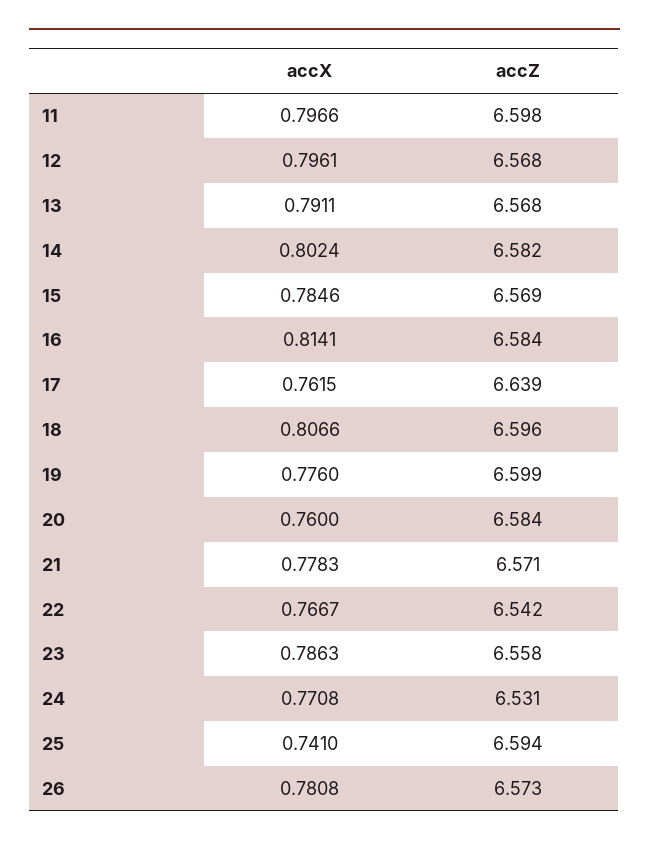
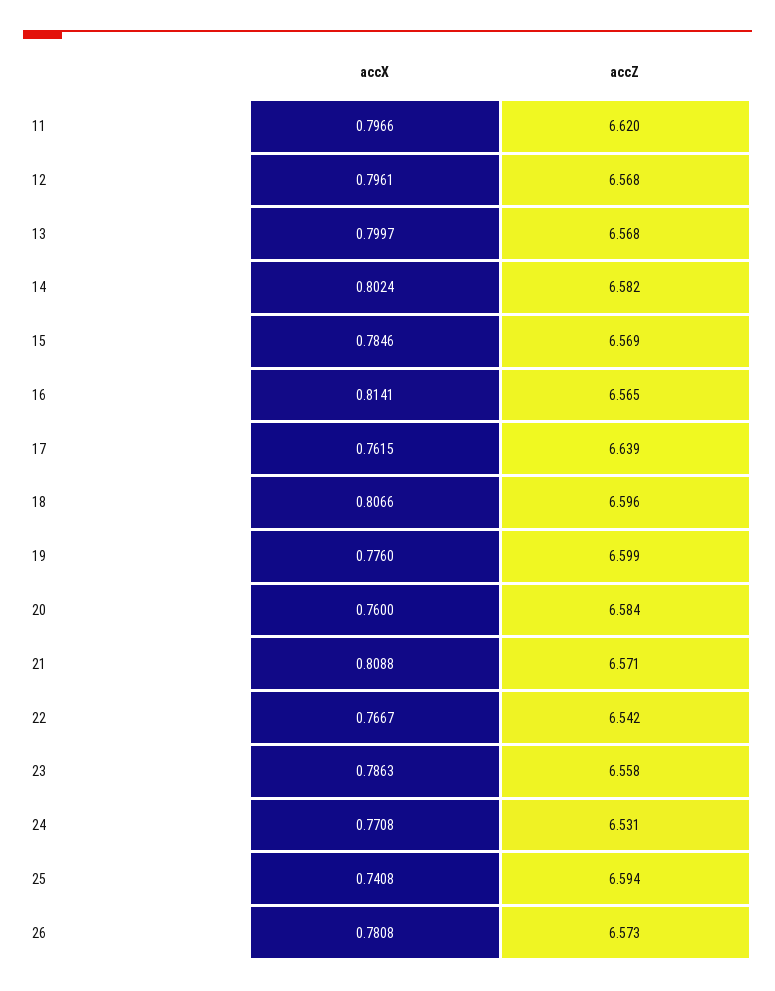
  {
    "accX": {
      "11": 0.7966,
      "12": 0.7961,
-     "13": 0.7911,
+     "13": 0.7997,
      "14": 0.8024,
      "15": 0.7846,
      "16": 0.8141,
      "17": 0.7615,
      "18": 0.8066,
      "19": 0.776,
      "20": 0.76,
-     "21": 0.7783,
+     "21": 0.8088,
      "22": 0.7667,
      "23": 0.7863,
      "24": 0.7708,
-     "25": 0.741,
+     "25": 0.7408,
      "26": 0.7808
    },
    "accZ": {
-     "11": 6.598,
+     "11": 6.62,
      "12": 6.568,
      "13": 6.568,
      "14": 6.582,
      "15": 6.569,
-     "16": 6.584,
+     "16": 6.565,
      "17": 6.639,
      "18": 6.596,
      "19": 6.599,
      "20": 6.584,
      "21": 6.571,
      "22": 6.542,
      "23": 6.558,
      "24": 6.531,
      "25": 6.594,
      "26": 6.573
    }
  }

